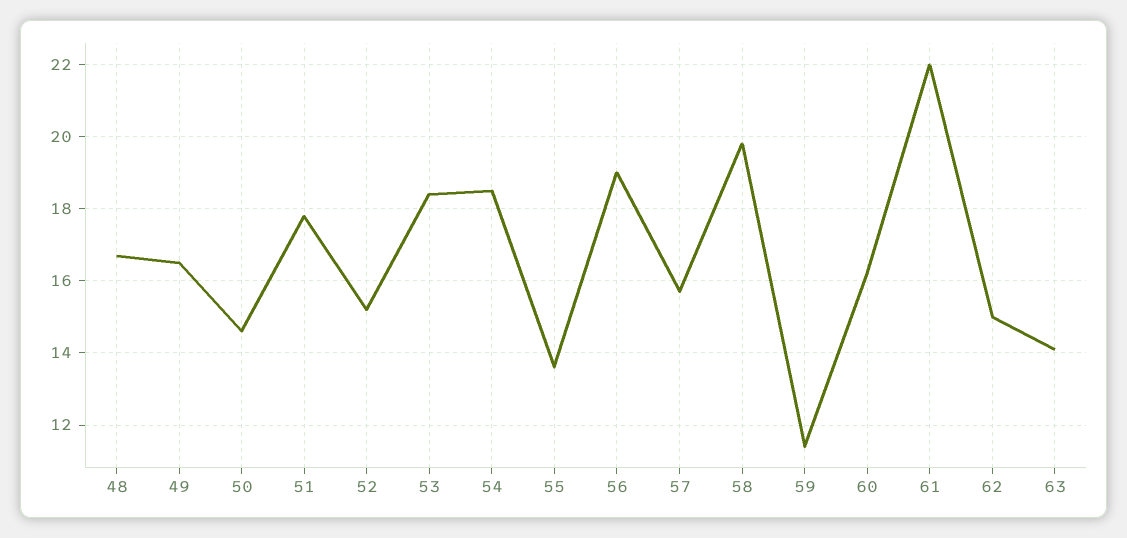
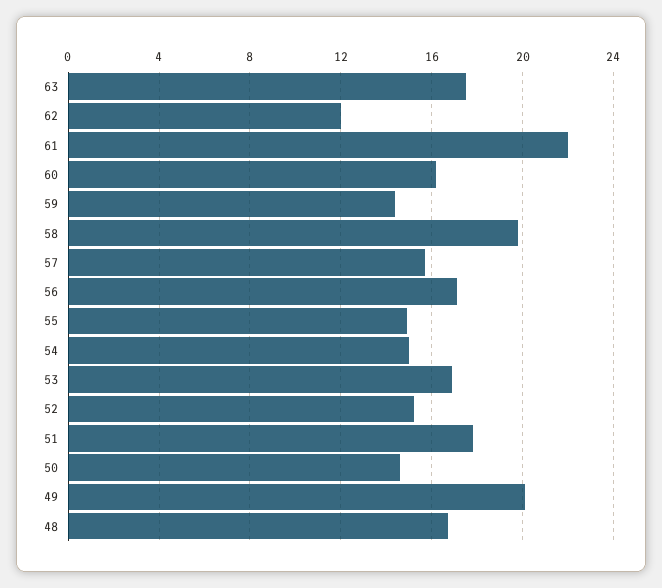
  {
    "48": 16.5,
-   "49": 16.5,
+   "49": 20,
    "50": 14.5,
    "51": 18,
    "52": 15,
-   "53": 18.5,
+   "53": 17,
-   "54": 18.5,
+   "54": 15,
-   "55": 13.5,
+   "55": 15,
-   "56": 19,
+   "56": 17,
    "57": 15.5,
    "58": 20,
-   "59": 11.5,
+   "59": 14.5,
    "60": 16,
    "61": 22,
-   "62": 15,
+   "62": 12,
-   "63": 14
+   "63": 17.5
  }

